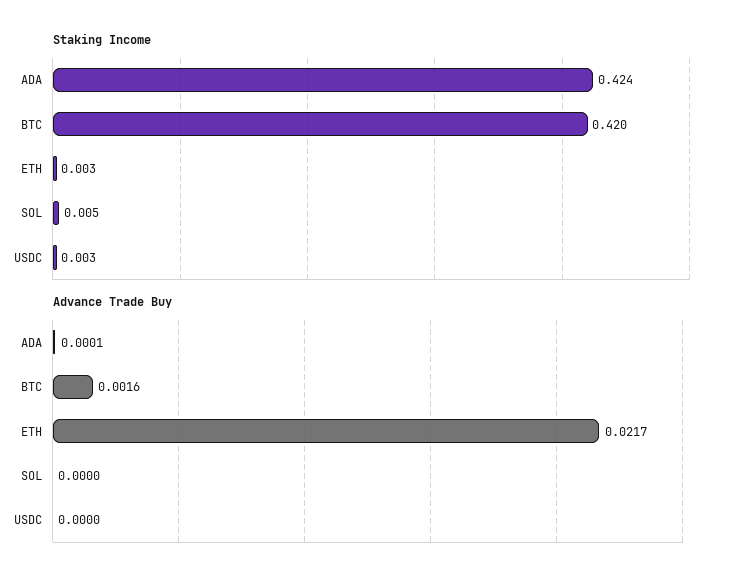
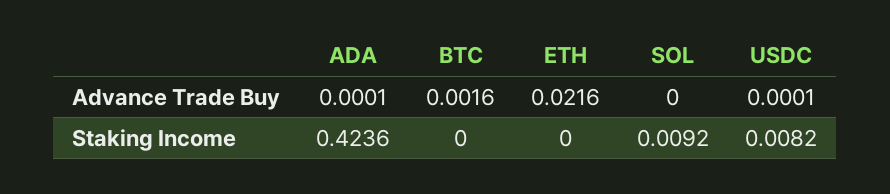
  {
    "Staking Income": {
      "ADA": 0.4236,
-     "BTC": 0.42,
+     "BTC": 0,
-     "ETH": 0.003,
+     "ETH": 0,
-     "SOL": 0.005,
+     "SOL": 0.0092,
-     "USDC": 0.003
+     "USDC": 0.0082
    },
    "Advance Trade Buy": {
      "ADA": 0.0001,
      "BTC": 0.0016,
-     "ETH": 0.0217,
+     "ETH": 0.0216,
      "SOL": 0,
-     "USDC": 0
+     "USDC": 0.0001
    }
  }

